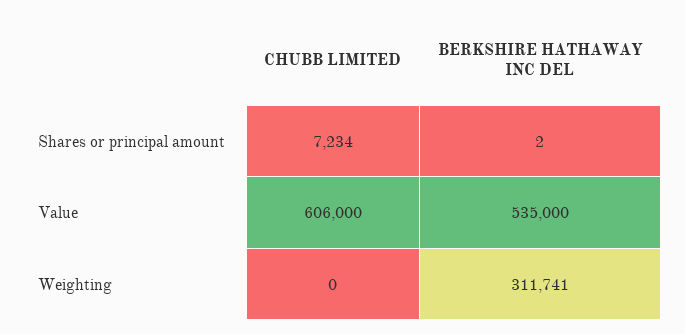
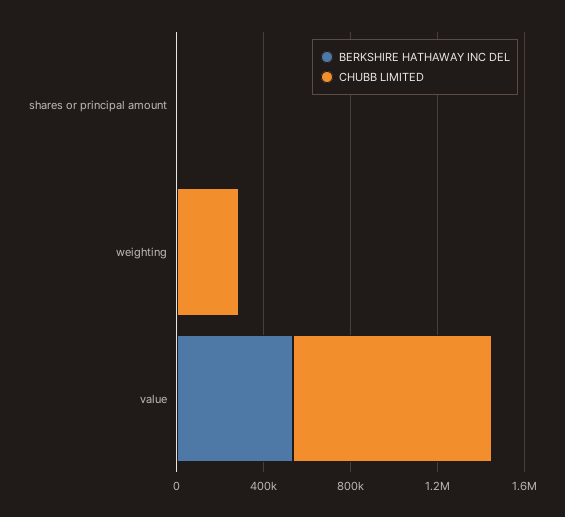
  {
    "CHUBB LIMITED": {
      "Shares or principal amount": 7234,
-     "Value": 606000,
+     "Value": 900000,
-     "Weighting": 0
+     "Weighting": 300000
    },
    "BERKSHIRE HATHAWAY INC DEL": {
      "Shares or principal amount": 2,
      "Value": 535000,
-     "Weighting": 311741
+     "Weighting": 0
    }
  }

